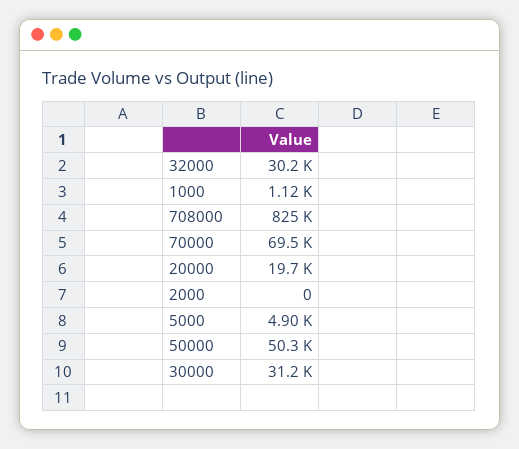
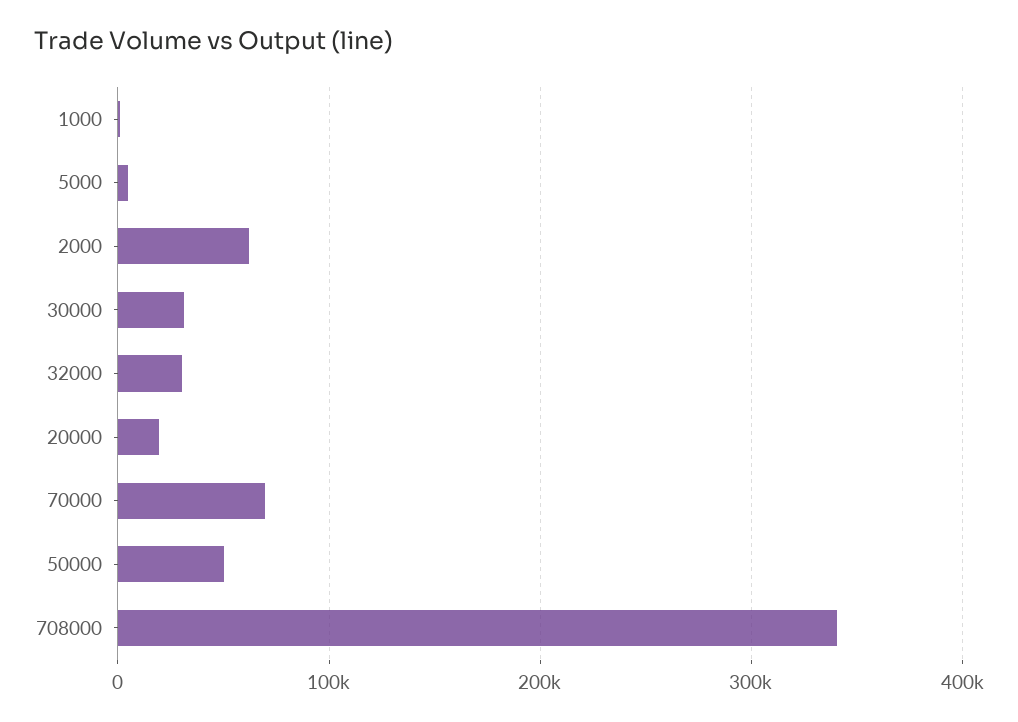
  {
    "32000": 30200,
    "1000": 1120,
-   "708000": 825000,
+   "708000": 340000,
    "70000": 69500,
    "20000": 19700,
-   "2000": 0,
+   "2000": 60000,
    "5000": 4900,
    "50000": 50300,
    "30000": 31200
  }

